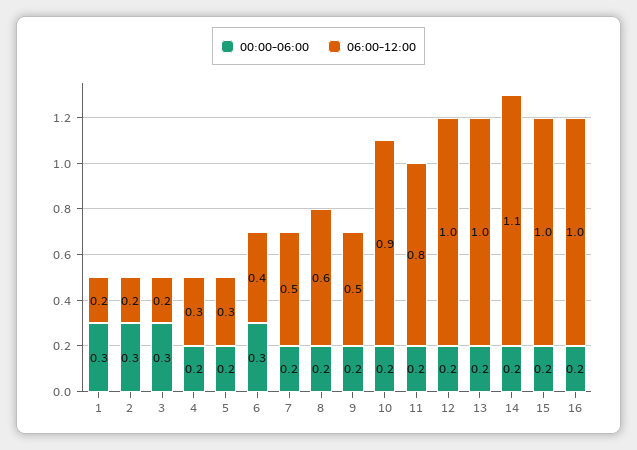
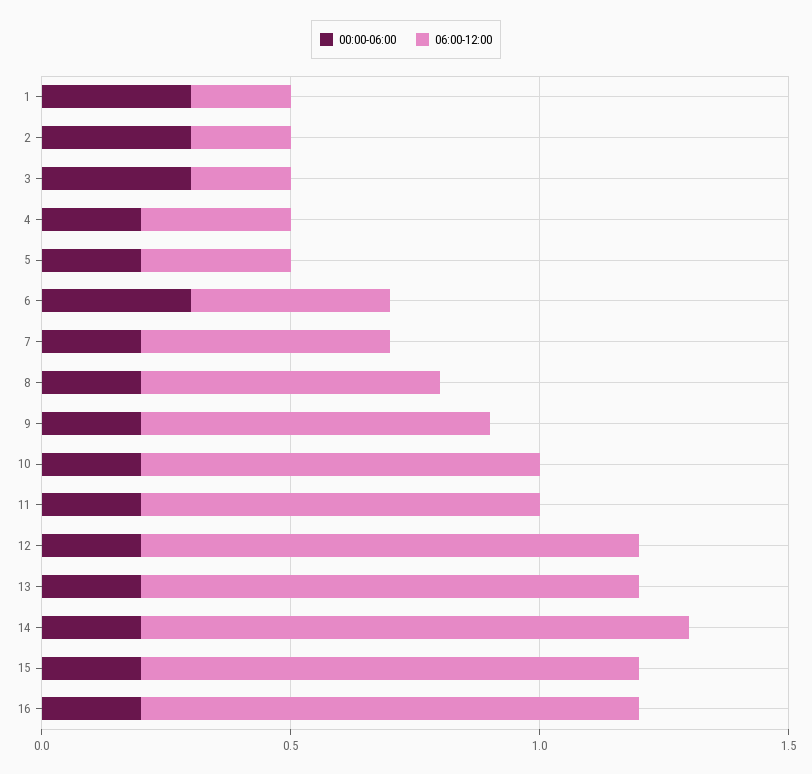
  {
    "00:00-06:00": {
      "1": 0.3,
      "2": 0.3,
      "3": 0.3,
      "4": 0.2,
      "5": 0.2,
      "6": 0.3,
      "7": 0.2,
      "8": 0.2,
      "9": 0.2,
      "10": 0.2,
      "11": 0.2,
      "12": 0.2,
      "13": 0.2,
      "14": 0.2,
      "15": 0.2,
      "16": 0.2
    },
    "06:00-12:00": {
      "1": 0.2,
      "2": 0.2,
      "3": 0.2,
      "4": 0.3,
      "5": 0.3,
      "6": 0.4,
      "7": 0.5,
      "8": 0.6,
-     "9": 0.5,
+     "9": 0.7,
-     "10": 0.9,
+     "10": 0.8,
      "11": 0.8,
      "12": 1,
      "13": 1,
      "14": 1.1,
      "15": 1,
      "16": 1
    }
  }

